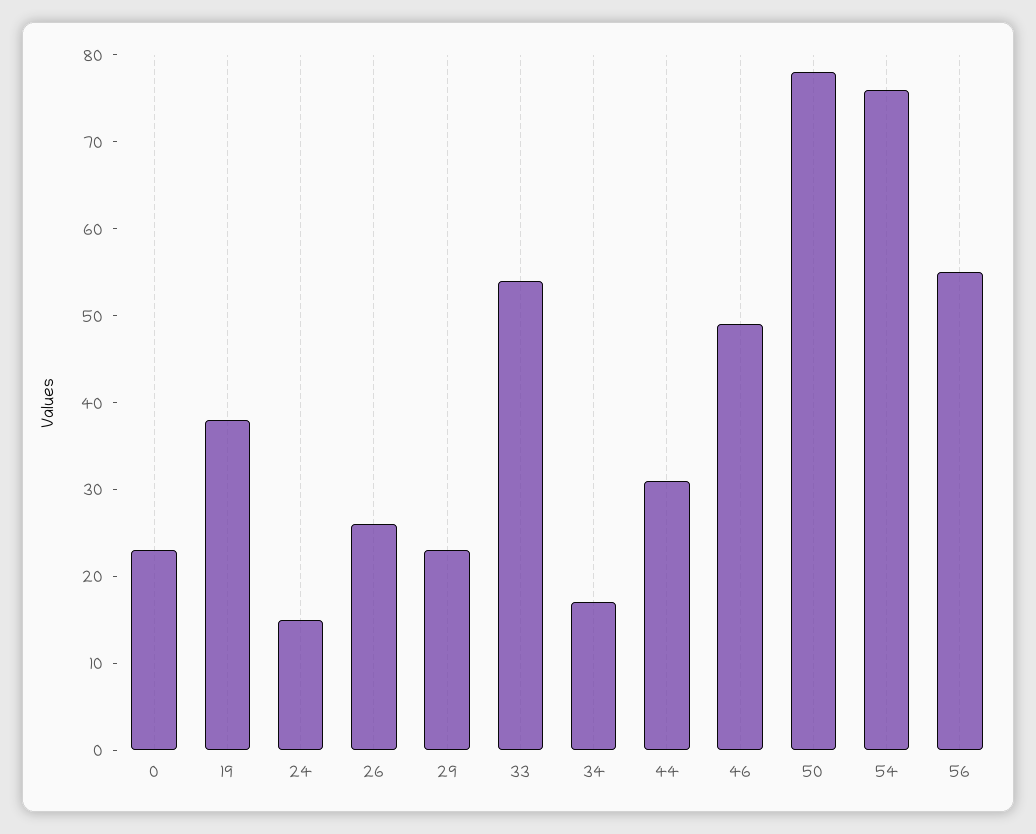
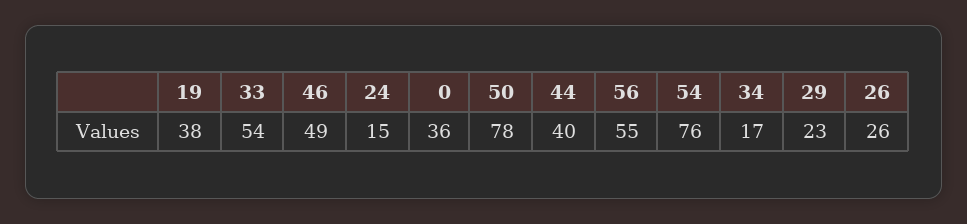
  {
-   "0": 23,
+   "0": 36,
    "19": 38,
    "24": 15,
    "26": 26,
    "29": 23,
    "33": 54,
    "34": 17,
-   "44": 31,
+   "44": 40,
    "46": 49,
    "50": 78,
    "54": 76,
    "56": 55
  }

